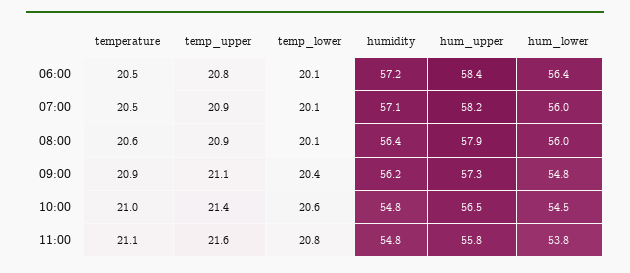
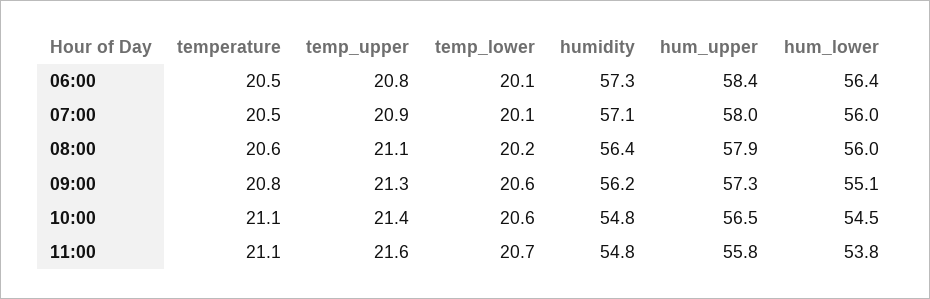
  {
    "temperature": {
      "06:00": 20.5,
      "07:00": 20.5,
      "08:00": 20.6,
-     "09:00": 20.9,
+     "09:00": 20.8,
-     "10:00": 21,
+     "10:00": 21.1,
      "11:00": 21.1
    },
    "temp_upper": {
      "06:00": 20.8,
      "07:00": 20.9,
-     "08:00": 20.9,
+     "08:00": 21.1,
-     "09:00": 21.1,
+     "09:00": 21.3,
      "10:00": 21.4,
      "11:00": 21.6
    },
    "temp_lower": {
      "06:00": 20.1,
      "07:00": 20.1,
-     "08:00": 20.1,
+     "08:00": 20.2,
-     "09:00": 20.4,
+     "09:00": 20.6,
      "10:00": 20.6,
-     "11:00": 20.8
+     "11:00": 20.7
    },
    "humidity": {
-     "06:00": 57.2,
+     "06:00": 57.3,
      "07:00": 57.1,
      "08:00": 56.4,
      "09:00": 56.2,
      "10:00": 54.8,
      "11:00": 54.8
    },
    "hum_upper": {
      "06:00": 58.4,
-     "07:00": 58.2,
+     "07:00": 58,
      "08:00": 57.9,
      "09:00": 57.3,
      "10:00": 56.5,
      "11:00": 55.8
    },
    "hum_lower": {
      "06:00": 56.4,
      "07:00": 56,
      "08:00": 56,
-     "09:00": 54.8,
+     "09:00": 55.1,
      "10:00": 54.5,
      "11:00": 53.8
    }
  }

